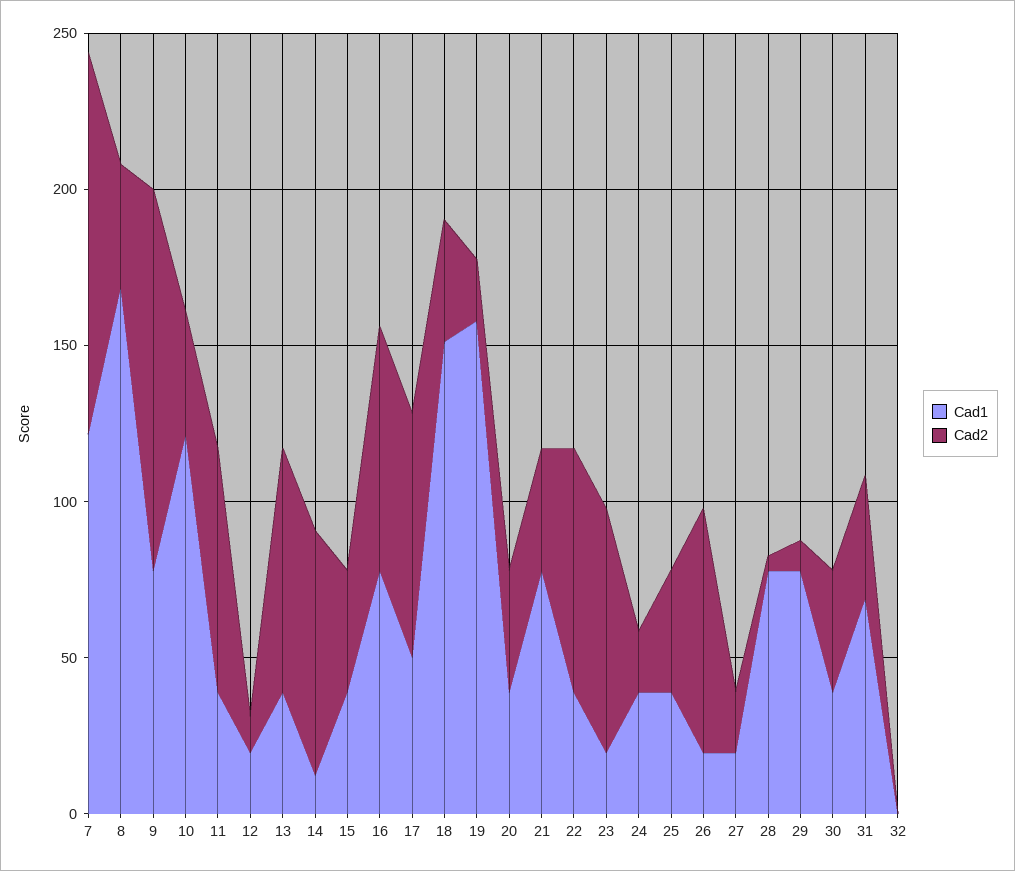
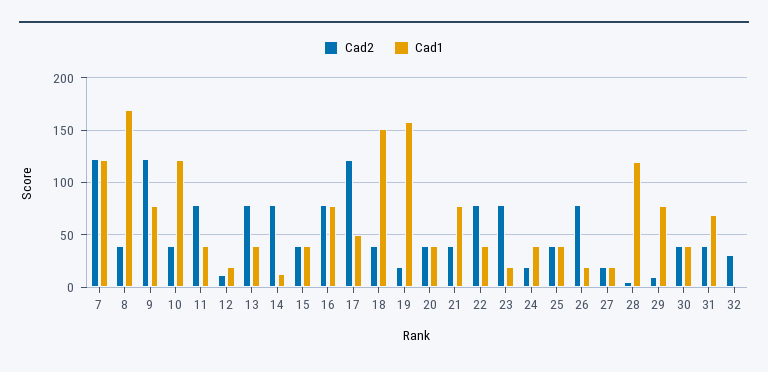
  {
    "Cad1": {
      "7": 120,
      "8": 170,
      "9": 80,
      "10": 120,
      "11": 40,
      "12": 20,
      "13": 40,
      "14": 10,
      "15": 40,
      "16": 80,
      "17": 50,
      "18": 150,
      "19": 160,
      "20": 40,
      "21": 80,
      "22": 40,
      "23": 20,
      "24": 40,
      "25": 40,
      "26": 20,
      "27": 20,
-     "28": 80,
+     "28": 120,
      "29": 80,
      "30": 40,
      "31": 70,
      "32": 0
    },
    "Cad2": {
      "7": 120,
      "8": 40,
      "9": 120,
      "10": 40,
      "11": 80,
      "12": 10,
      "13": 80,
      "14": 80,
      "15": 40,
      "16": 80,
-     "17": 80,
+     "17": 120,
      "18": 40,
      "19": 20,
      "20": 40,
      "21": 40,
      "22": 80,
      "23": 80,
      "24": 20,
      "25": 40,
      "26": 80,
      "27": 20,
      "28": 0,
      "29": 10,
      "30": 40,
      "31": 40,
-     "32": 0
+     "32": 30
    }
  }

